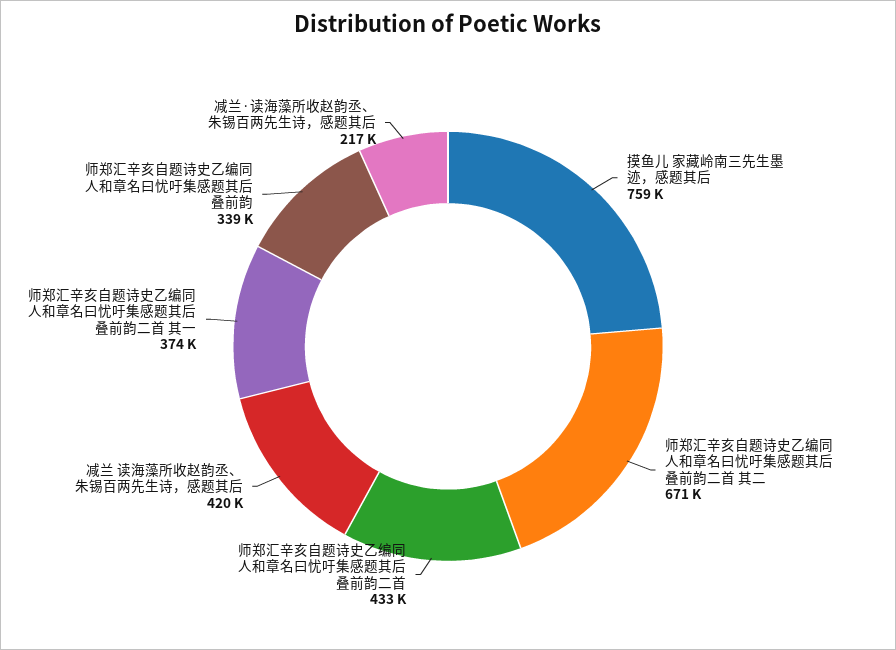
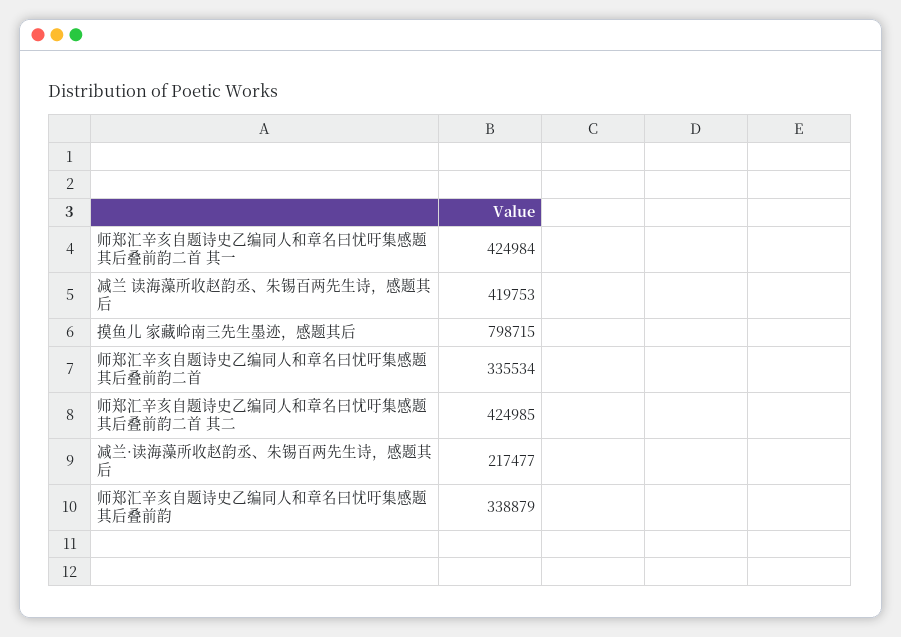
  {
-   "摸鱼儿 家藏岭南三先生墨迹，感题其后": 759000,
+   "摸鱼儿 家藏岭南三先生墨迹，感题其后": 798715,
-   "师郑汇辛亥自题诗史乙编同人和章名曰忧吁集感题其后叠前韵二首 其二": 671000,
+   "师郑汇辛亥自题诗史乙编同人和章名曰忧吁集感题其后叠前韵二首 其二": 424985,
-   "师郑汇辛亥自题诗史乙编同人和章名曰忧吁集感题其后叠前韵二首": 433000,
+   "师郑汇辛亥自题诗史乙编同人和章名曰忧吁集感题其后叠前韵二首": 335534,
    "减兰 读海藻所收赵韵丞、朱锡百两先生诗，感题其后": 419753,
-   "师郑汇辛亥自题诗史乙编同人和章名曰忧吁集感题其后叠前韵二首 其一": 374000,
+   "师郑汇辛亥自题诗史乙编同人和章名曰忧吁集感题其后叠前韵二首 其一": 424984,
    "师郑汇辛亥自题诗史乙编同人和章名曰忧吁集感题其后叠前韵": 338879,
    "减兰·读海藻所收赵韵丞、朱锡百两先生诗，感题其后": 217477
  }

